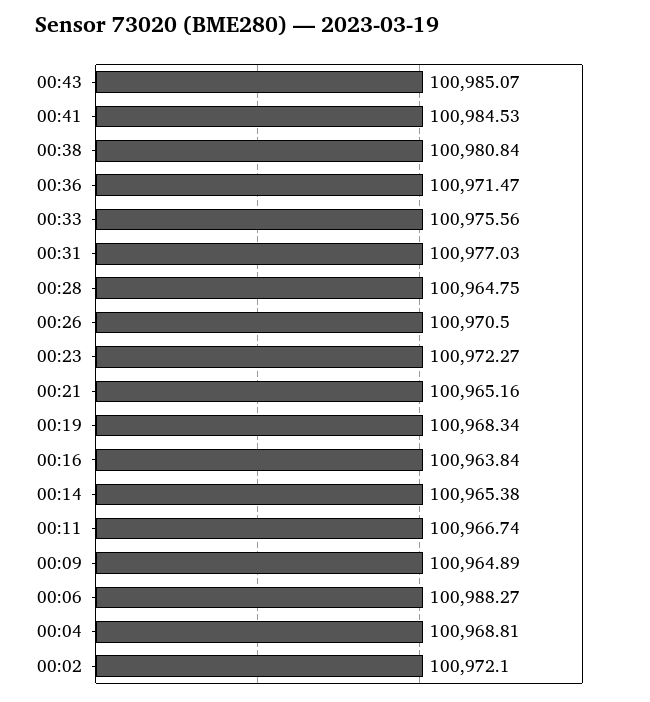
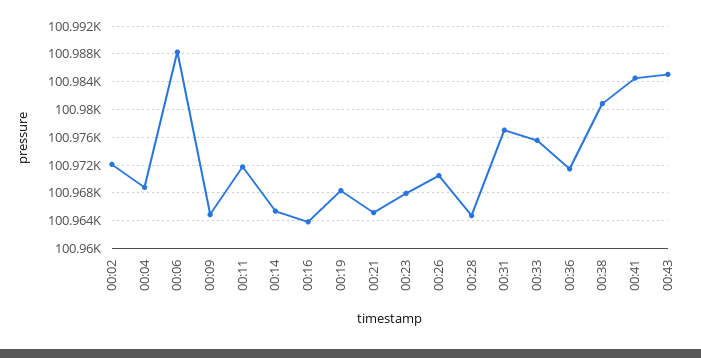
  {
    "00:43": 100985.07,
    "00:41": 100984.53,
    "00:38": 100980.84,
    "00:36": 100971.47,
    "00:33": 100975.56,
    "00:31": 100977.03,
    "00:28": 100964.75,
    "00:26": 100970.5,
-   "00:23": 100972.27,
+   "00:23": 100968,
    "00:21": 100965.16,
    "00:19": 100968.34,
    "00:16": 100963.84,
    "00:14": 100965.38,
-   "00:11": 100966.74,
+   "00:11": 100972,
    "00:09": 100964.89,
    "00:06": 100988.27,
    "00:04": 100968.81,
    "00:02": 100972.1
  }

